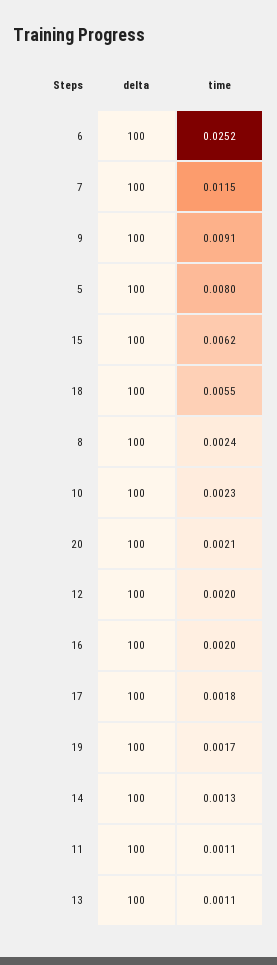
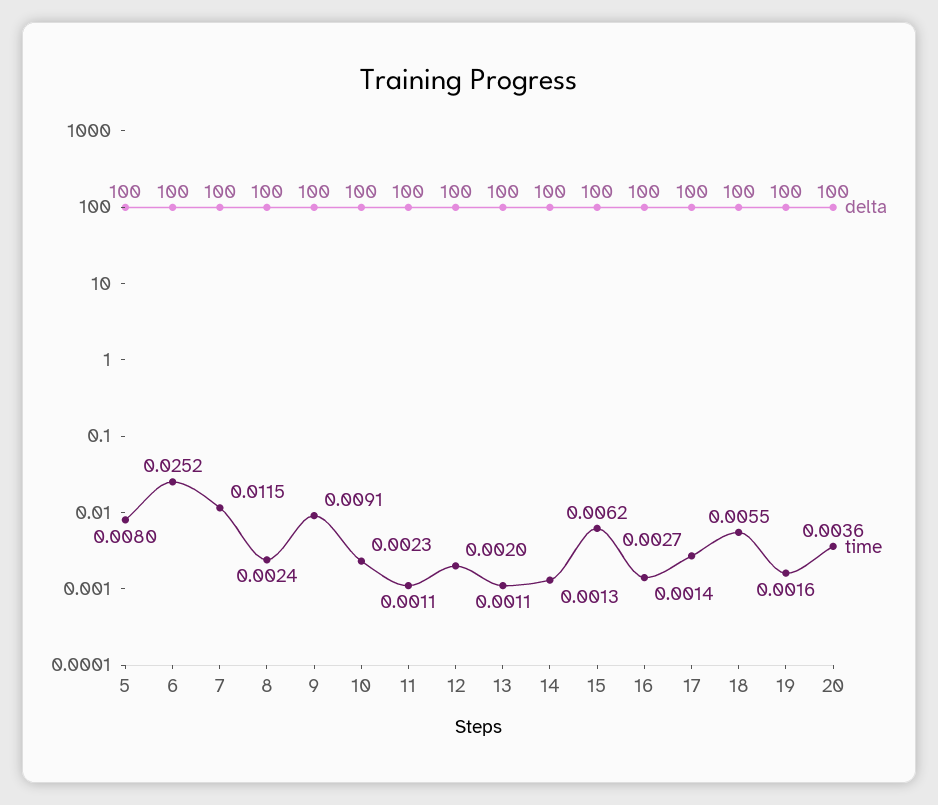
  {
    "delta": {
      "6": 100,
      "7": 100,
      "9": 100,
      "5": 100,
      "15": 100,
      "18": 100,
      "8": 100,
      "10": 100,
      "20": 100,
      "12": 100,
      "16": 100,
      "17": 100,
      "19": 100,
      "14": 100,
      "11": 100,
      "13": 100
    },
    "time": {
      "6": 0.0252,
      "7": 0.0115,
      "9": 0.0091,
      "5": 0.008,
      "15": 0.0062,
      "18": 0.0055,
      "8": 0.0024,
      "10": 0.0023,
-     "20": 0.0021,
+     "20": 0.0036,
      "12": 0.002,
-     "16": 0.002,
+     "16": 0.0014,
-     "17": 0.0018,
+     "17": 0.0027,
-     "19": 0.0017,
+     "19": 0.0016,
      "14": 0.0013,
      "11": 0.0011,
      "13": 0.0011
    }
  }

